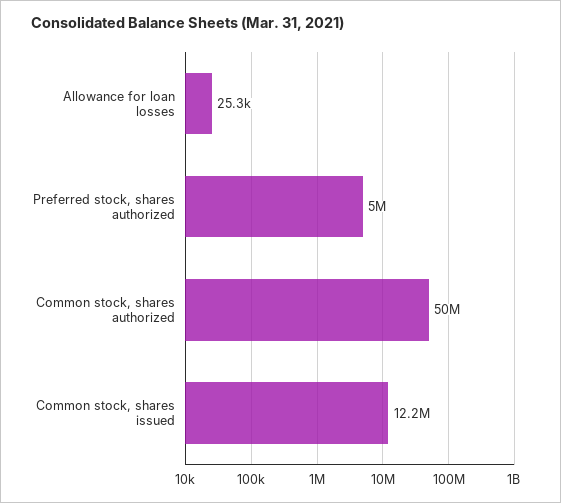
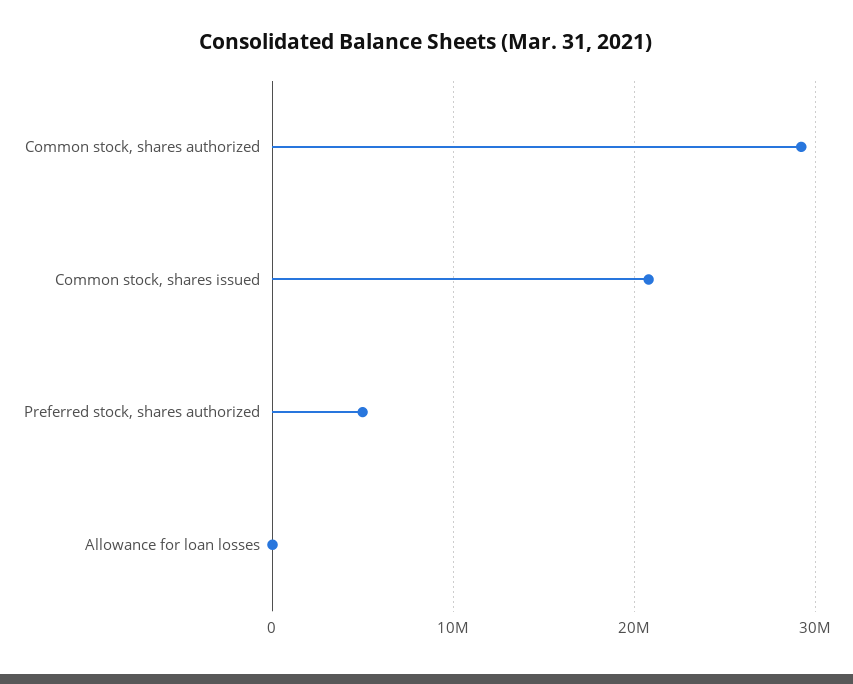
  {
    "Allowance for loan losses": 25300,
    "Preferred stock, shares authorized": 5000000,
-   "Common stock, shares authorized": 50000000,
+   "Common stock, shares authorized": 29000000,
-   "Common stock, shares issued": 12200000
+   "Common stock, shares issued": 21000000
  }

